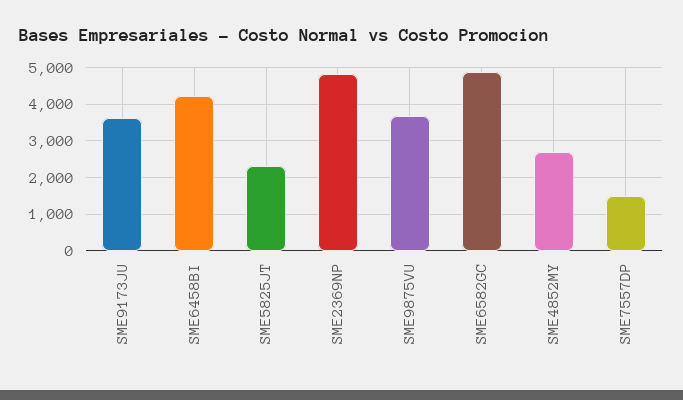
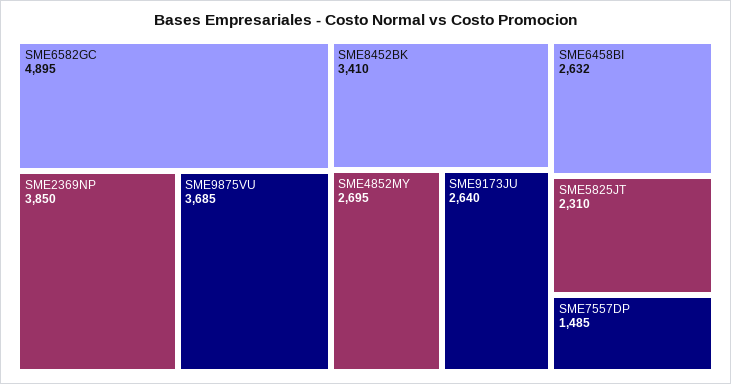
  {
-   "SME9173JU": 3600,
+   "SME9173JU": 2640,
-   "SME6458BI": 4200,
+   "SME6458BI": 2632,
    "SME5825JT": 2310,
-   "SME2369NP": 4800,
+   "SME2369NP": 3850,
    "SME9875VU": 3685,
    "SME6582GC": 4895,
    "SME4852MY": 2695,
-   "SME7557DP": 1485
+   "SME7557DP": 1485,
+   "SME8452BK": 3410
  }

